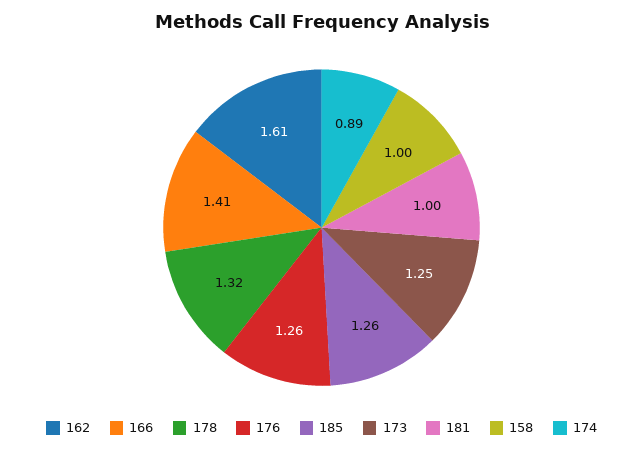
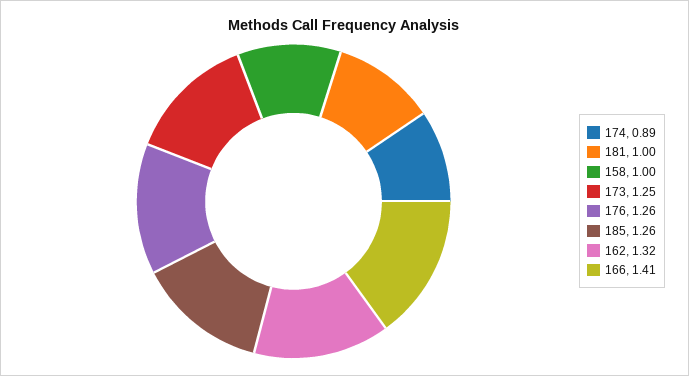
  {
-   "162": 1.61,
+   "162": 1.32,
    "166": 1.41,
-   "178": 1.32,
    "176": 1.26,
    "185": 1.26,
    "173": 1.25,
    "181": 1,
    "158": 1,
    "174": 0.89
  }

